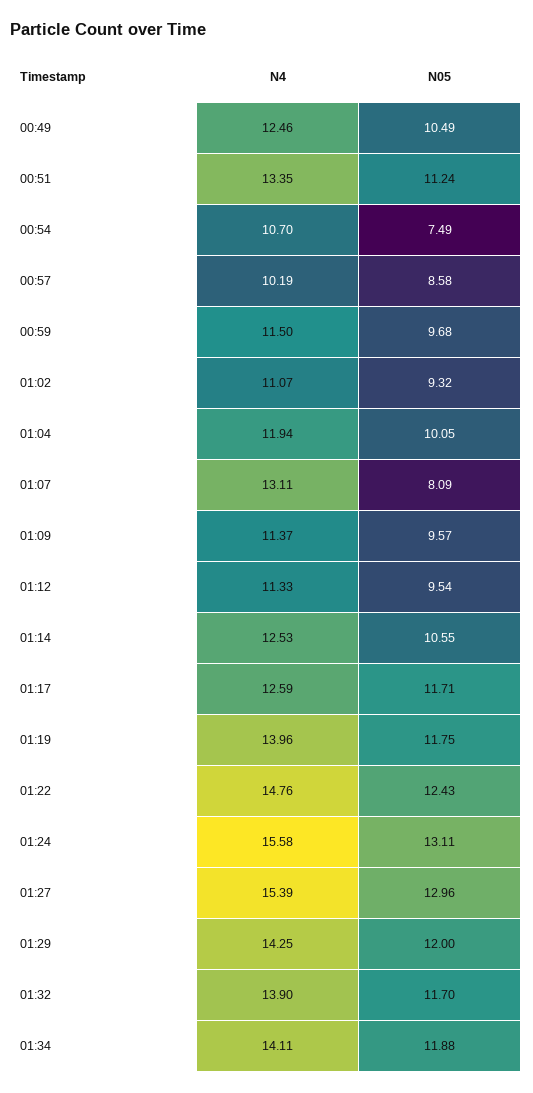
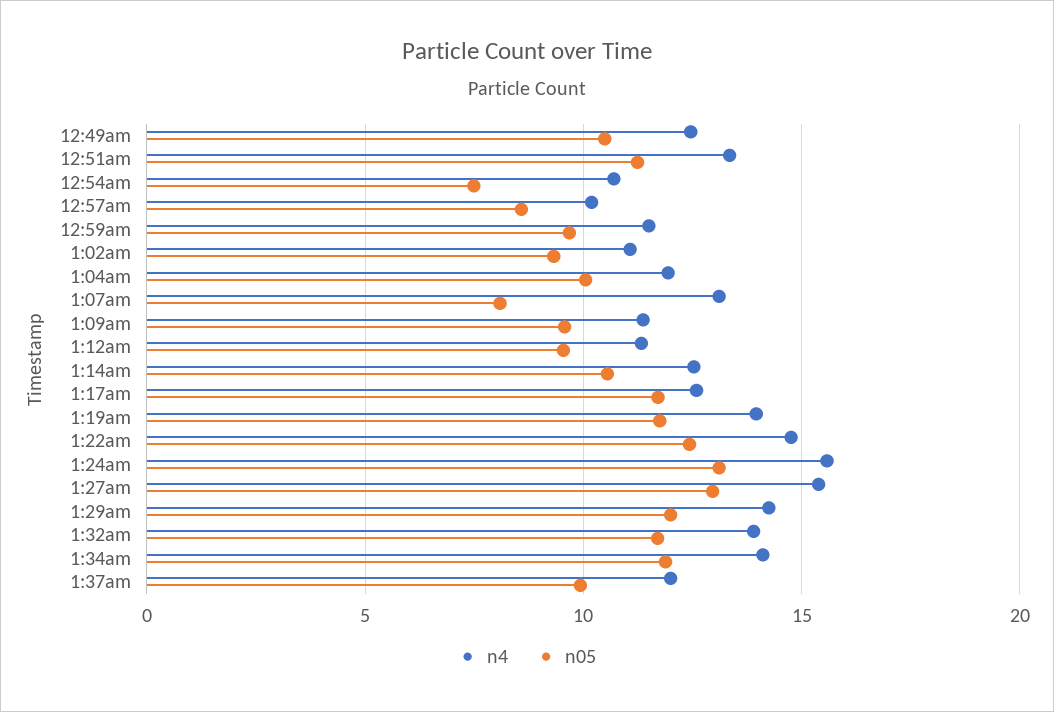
  {
    "N4": {
      "00:49": 12.46,
      "00:51": 13.35,
      "00:54": 10.7,
      "00:57": 10.19,
      "00:59": 11.5,
      "01:02": 11.07,
      "01:04": 11.94,
      "01:07": 13.11,
      "01:09": 11.37,
      "01:12": 11.33,
      "01:14": 12.53,
      "01:17": 12.59,
      "01:19": 13.96,
      "01:22": 14.76,
      "01:24": 15.58,
      "01:27": 15.39,
      "01:29": 14.25,
      "01:32": 13.9,
-     "01:34": 14.11
+     "01:34": 14.11,
+     "1:37am": 12
    },
    "N05": {
      "00:49": 10.49,
      "00:51": 11.24,
      "00:54": 7.49,
      "00:57": 8.58,
      "00:59": 9.68,
      "01:02": 9.32,
      "01:04": 10.05,
      "01:07": 8.09,
      "01:09": 9.57,
      "01:12": 9.54,
      "01:14": 10.55,
      "01:17": 11.71,
      "01:19": 11.75,
      "01:22": 12.43,
      "01:24": 13.11,
      "01:27": 12.96,
      "01:29": 12,
      "01:32": 11.7,
-     "01:34": 11.88
+     "01:34": 11.88,
+     "1:37am": 10
    }
  }

